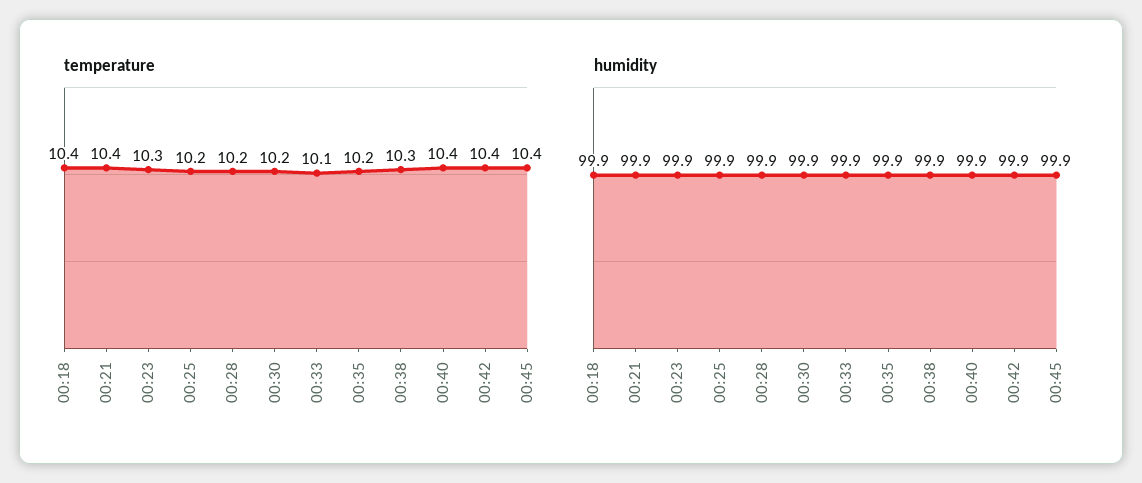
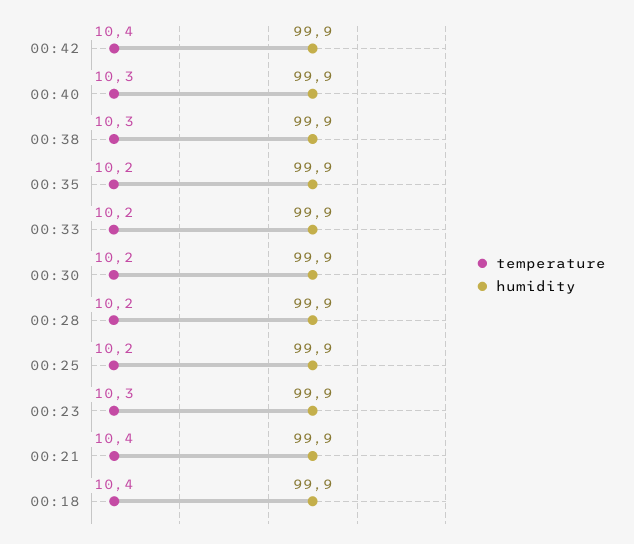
  {
    "temperature": {
      "00:18": 10.4,
      "00:21": 10.4,
      "00:23": 10.3,
      "00:25": 10.2,
      "00:28": 10.2,
      "00:30": 10.2,
-     "00:33": 10.1,
+     "00:33": 10.2,
      "00:35": 10.2,
      "00:38": 10.3,
-     "00:40": 10.4,
+     "00:40": 10.3,
-     "00:42": 10.4,
+     "00:42": 10.4
-     "00:45": 10.4
    },
    "humidity": {
      "00:18": 99.9,
      "00:21": 99.9,
      "00:23": 99.9,
      "00:25": 99.9,
      "00:28": 99.9,
      "00:30": 99.9,
      "00:33": 99.9,
      "00:35": 99.9,
      "00:38": 99.9,
      "00:40": 99.9,
-     "00:42": 99.9,
+     "00:42": 99.9
-     "00:45": 99.9
    }
  }

